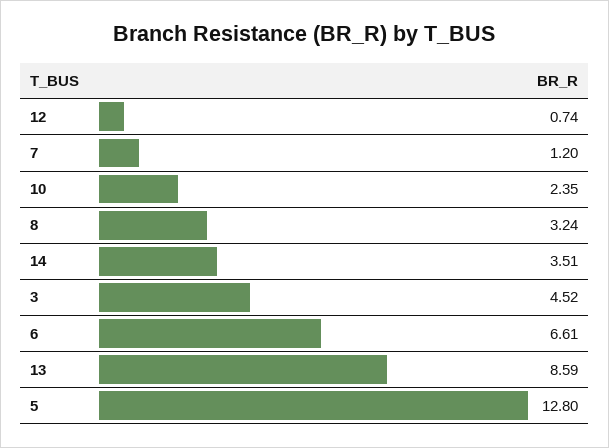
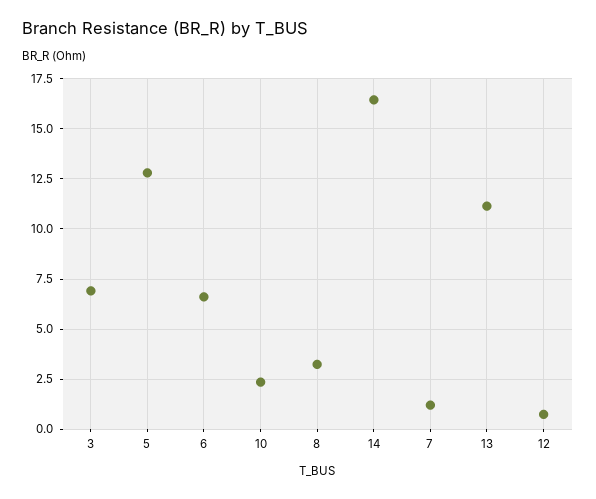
  {
    "12": 0.74,
    "7": 1.2,
    "10": 2.35,
    "8": 3.24,
-   "14": 3.51,
+   "14": 16.5,
-   "3": 4.52,
+   "3": 7,
    "6": 6.61,
-   "13": 8.59,
+   "13": 11,
    "5": 12.8
  }

